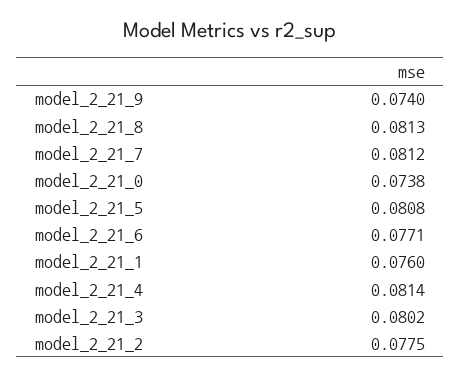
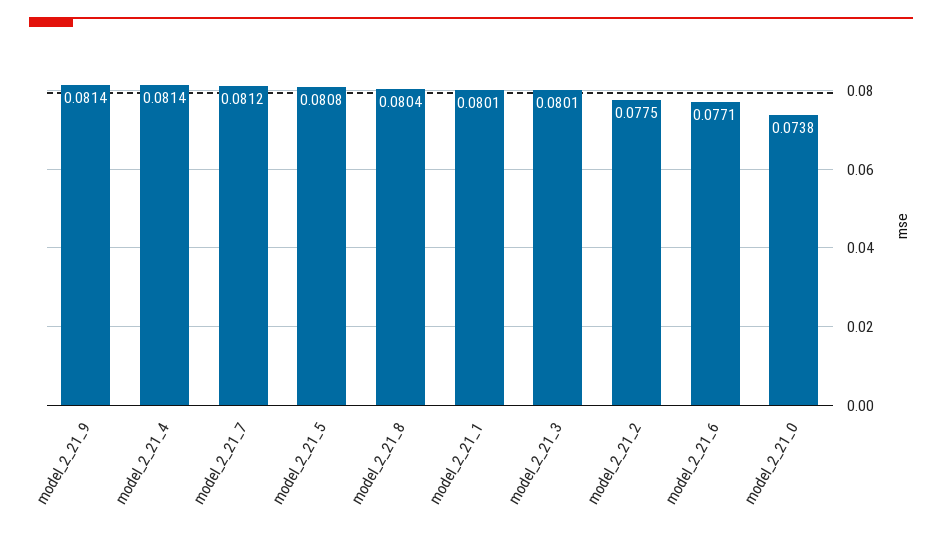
  {
-   "model_2_21_9": 0.074,
+   "model_2_21_9": 0.0814,
-   "model_2_21_8": 0.0813,
+   "model_2_21_8": 0.0804,
    "model_2_21_7": 0.0812,
    "model_2_21_0": 0.0738,
    "model_2_21_5": 0.0808,
    "model_2_21_6": 0.0771,
-   "model_2_21_1": 0.076,
+   "model_2_21_1": 0.0801,
    "model_2_21_4": 0.0814,
-   "model_2_21_3": 0.0802,
+   "model_2_21_3": 0.0801,
    "model_2_21_2": 0.0775
  }

